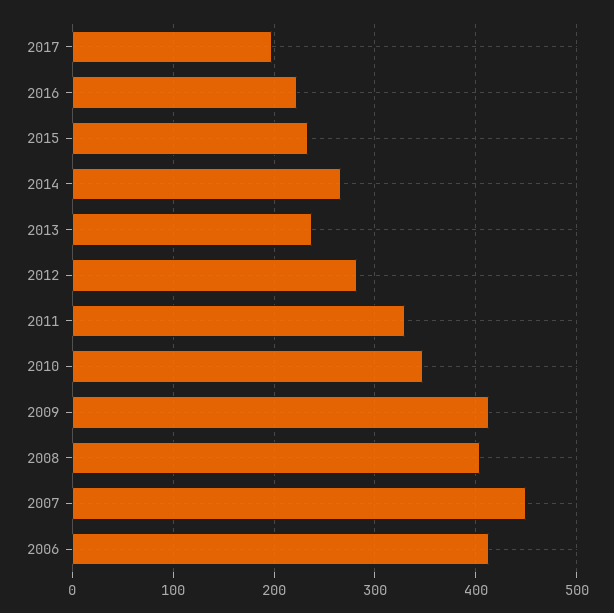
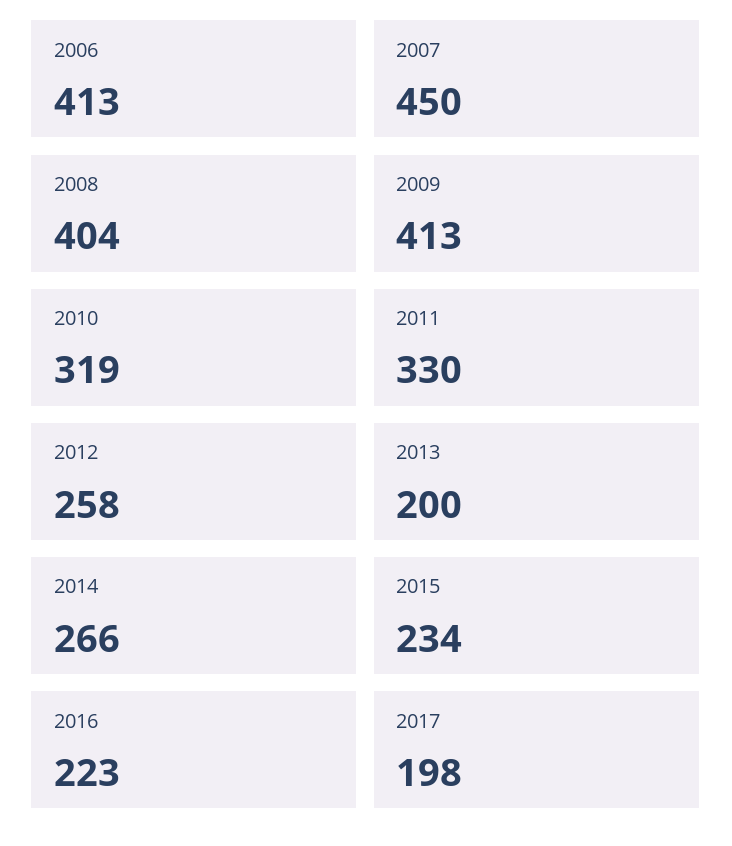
  {
    "2017": 198,
    "2016": 223,
    "2015": 234,
    "2014": 266,
-   "2013": 240,
+   "2013": 200,
-   "2012": 280,
+   "2012": 258,
    "2011": 330,
-   "2010": 350,
+   "2010": 319,
    "2009": 413,
    "2008": 404,
    "2007": 450,
    "2006": 413
  }

